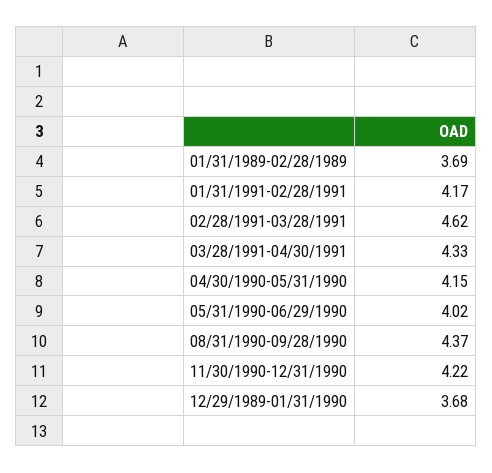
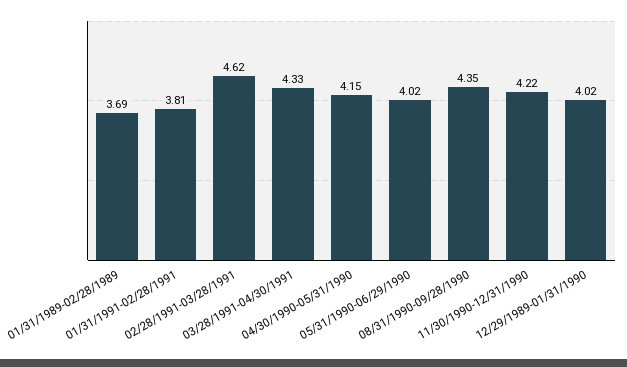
  {
    "01/31/1989-02/28/1989": 3.69,
-   "01/31/1991-02/28/1991": 4.17,
+   "01/31/1991-02/28/1991": 3.81,
    "02/28/1991-03/28/1991": 4.62,
    "03/28/1991-04/30/1991": 4.33,
    "04/30/1990-05/31/1990": 4.15,
    "05/31/1990-06/29/1990": 4.02,
-   "08/31/1990-09/28/1990": 4.37,
+   "08/31/1990-09/28/1990": 4.35,
    "11/30/1990-12/31/1990": 4.22,
-   "12/29/1989-01/31/1990": 3.68
+   "12/29/1989-01/31/1990": 4.02
  }

